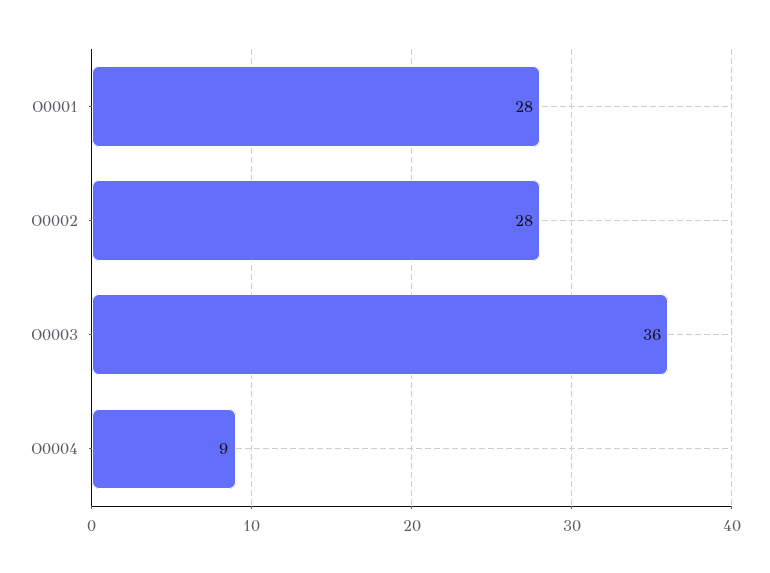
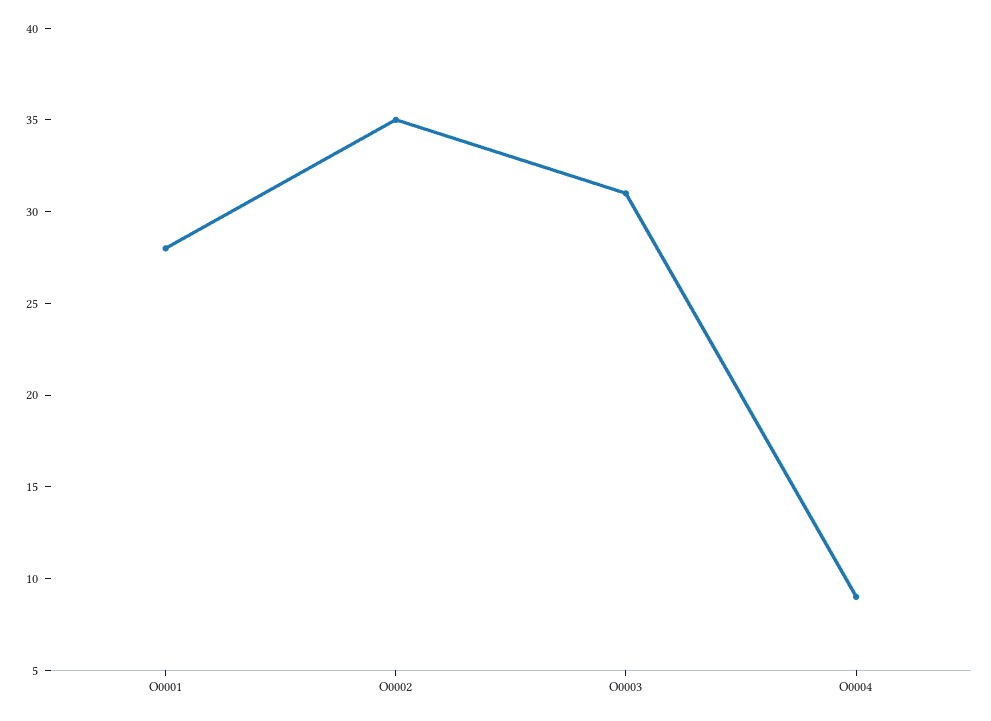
  {
    "O0001": 28,
-   "O0002": 28,
+   "O0002": 35,
-   "O0003": 36,
+   "O0003": 31,
    "O0004": 9
  }

